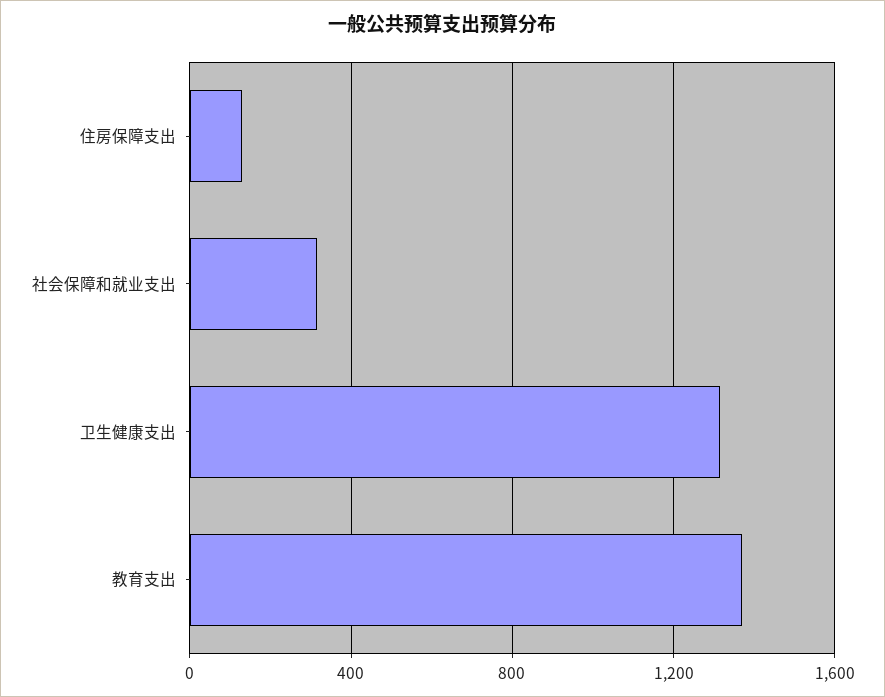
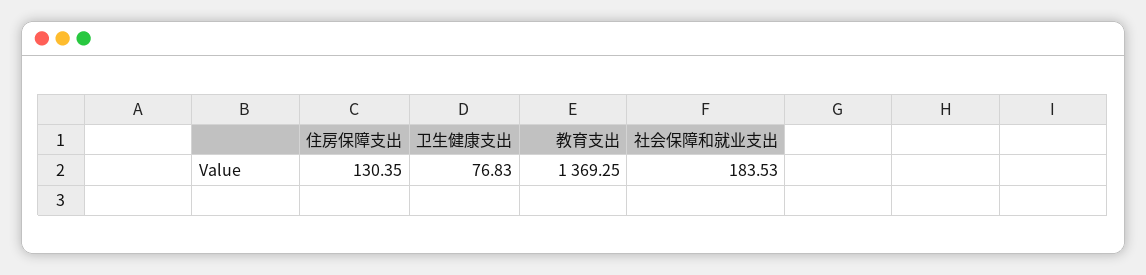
  {
    "住房保障支出": 130.35,
-   "社会保障和就业支出": 300,
+   "社会保障和就业支出": 183.53,
-   "卫生健康支出": 1300,
+   "卫生健康支出": 76.83,
    "教育支出": 1369.25
  }

